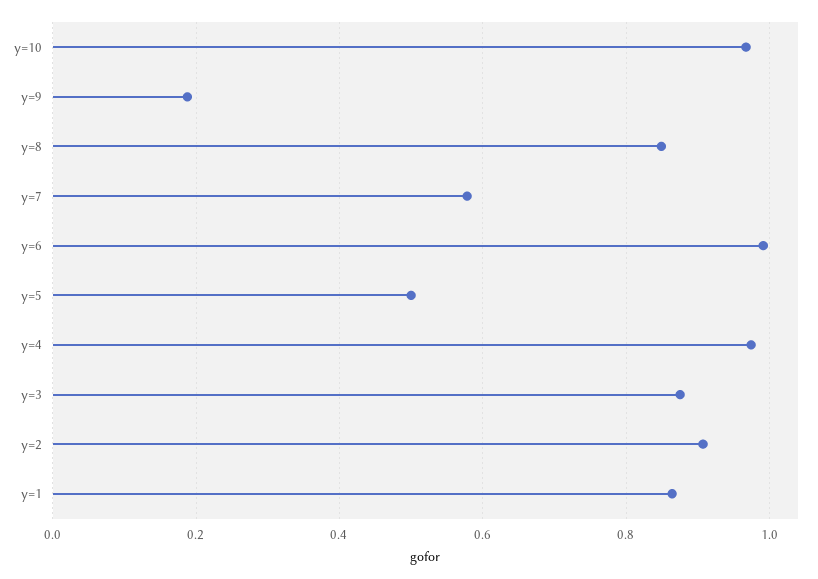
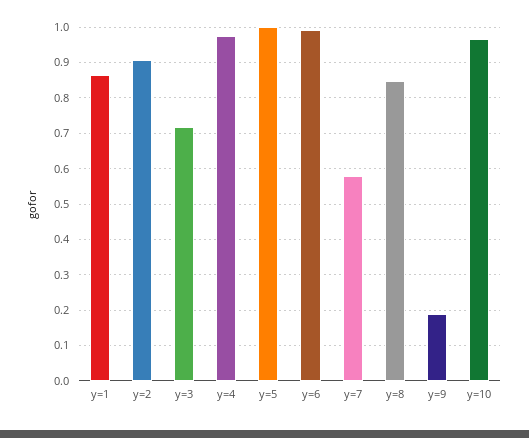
  {
    "y=10": 0.96,
    "y=9": 0.18,
    "y=8": 0.84,
    "y=7": 0.58,
    "y=6": 1,
-   "y=5": 0.5,
+   "y=5": 1,
    "y=4": 0.98,
-   "y=3": 0.88,
+   "y=3": 0.72,
    "y=2": 0.9,
    "y=1": 0.86
  }

